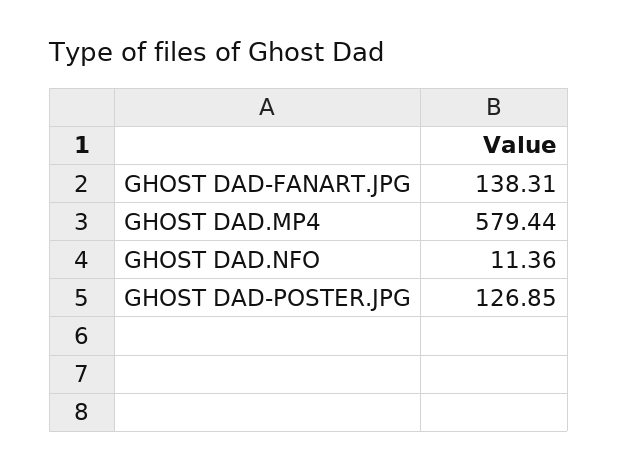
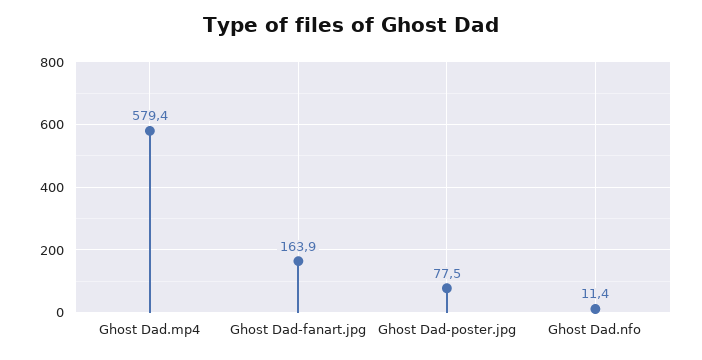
  {
-   "GHOST DAD-FANART.JPG": 138.31,
+   "GHOST DAD-FANART.JPG": 163.9,
    "GHOST DAD.MP4": 579.44,
    "GHOST DAD.NFO": 11.36,
-   "GHOST DAD-POSTER.JPG": 126.85
+   "GHOST DAD-POSTER.JPG": 77.5
  }

